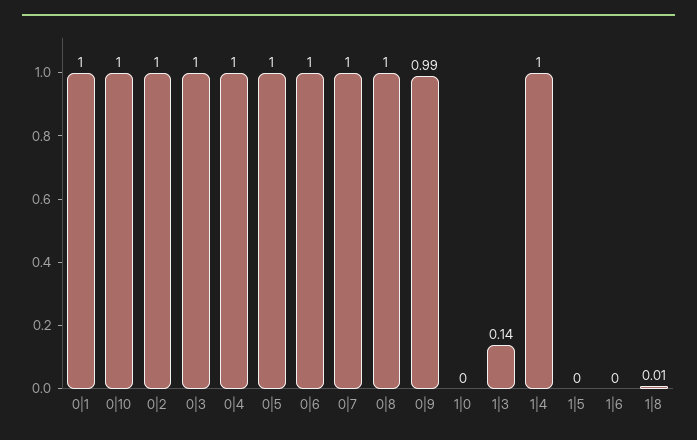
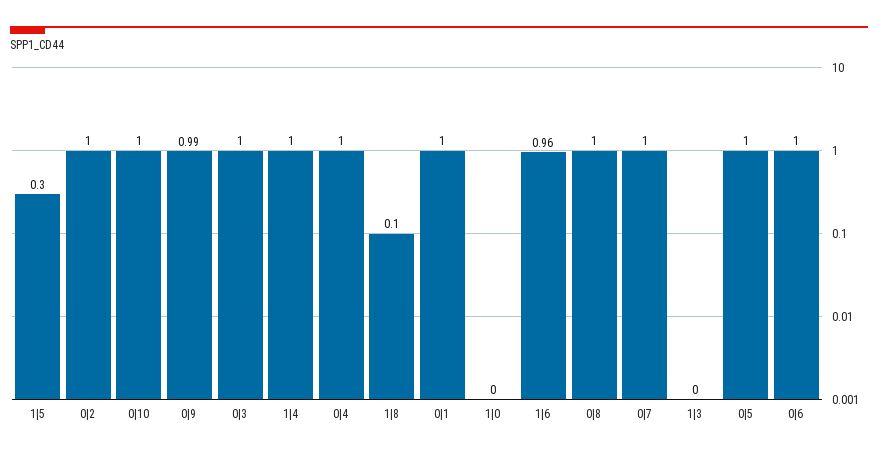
  {
    "0|1": 1,
    "0|10": 1,
    "0|2": 1,
    "0|3": 1,
    "0|4": 1,
    "0|5": 1,
    "0|6": 1,
    "0|7": 1,
    "0|8": 1,
    "0|9": 0.99,
    "1|0": 0,
-   "1|3": 0.14,
+   "1|3": 0,
    "1|4": 1,
-   "1|5": 0,
+   "1|5": 0.3,
-   "1|6": 0,
+   "1|6": 0.96,
-   "1|8": 0.01
+   "1|8": 0.1
  }

